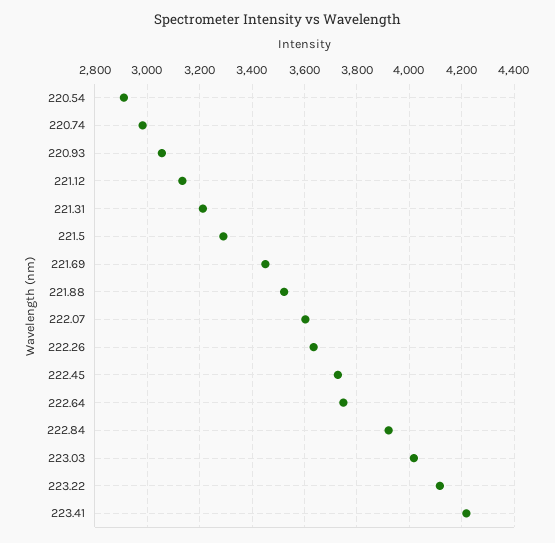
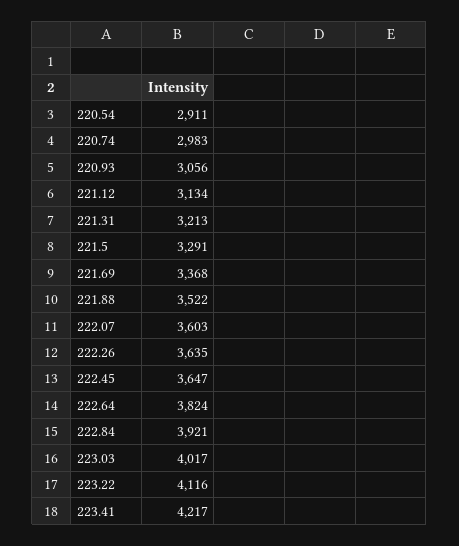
  {
    "220.54": 2911,
    "220.74": 2983,
    "220.93": 3056,
    "221.12": 3134,
    "221.31": 3213,
    "221.5": 3291,
-   "221.69": 3450,
+   "221.69": 3368,
    "221.88": 3522,
    "222.07": 3603,
    "222.26": 3635,
-   "222.45": 3725,
+   "222.45": 3647,
-   "222.64": 3750,
+   "222.64": 3824,
    "222.84": 3921,
    "223.03": 4017,
    "223.22": 4116,
    "223.41": 4217
  }

